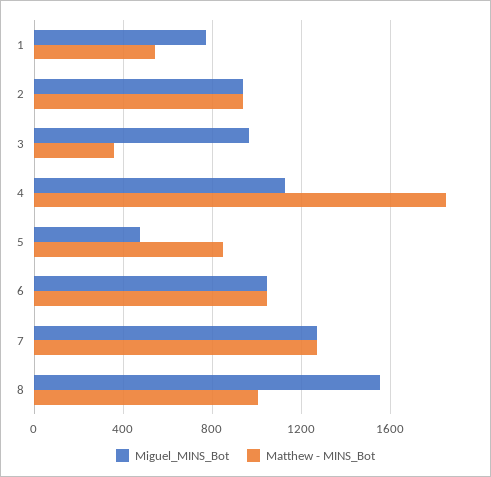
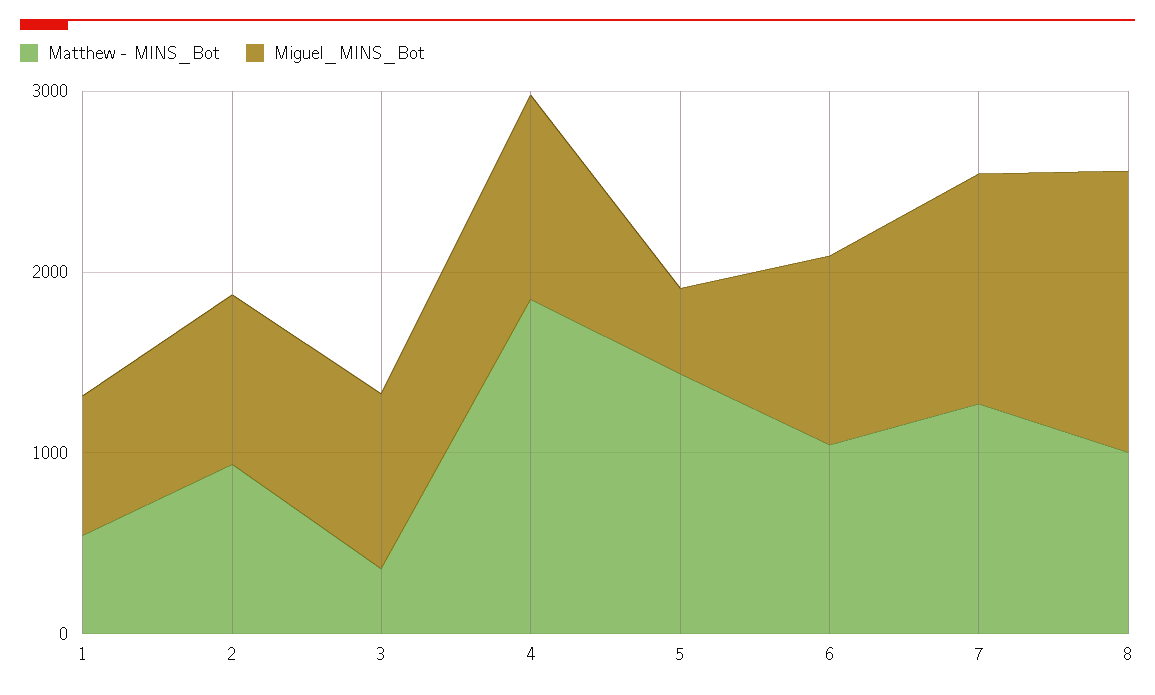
  {
    "Miguel_MINS_Bot": {
      "1": 750,
      "2": 950,
      "3": 950,
      "4": 1150,
      "5": 500,
      "6": 1050,
      "7": 1250,
      "8": 1550
    },
    "Matthew - MINS_Bot": {
      "1": 550,
      "2": 950,
      "3": 350,
      "4": 1850,
-     "5": 850,
+     "5": 1400,
      "6": 1050,
      "7": 1250,
      "8": 1000
    }
  }

